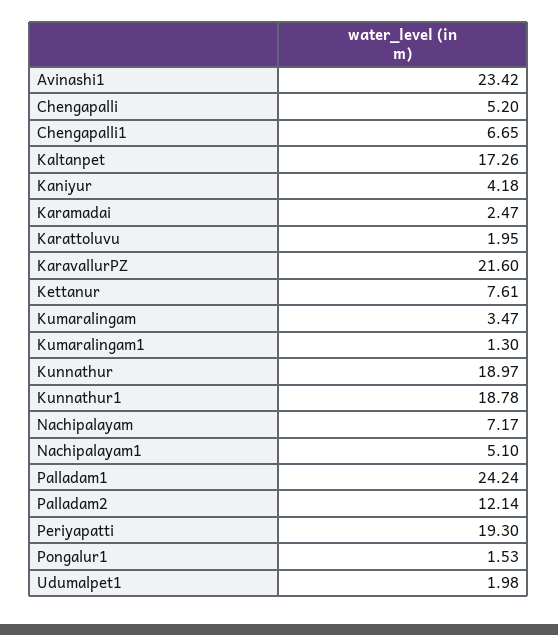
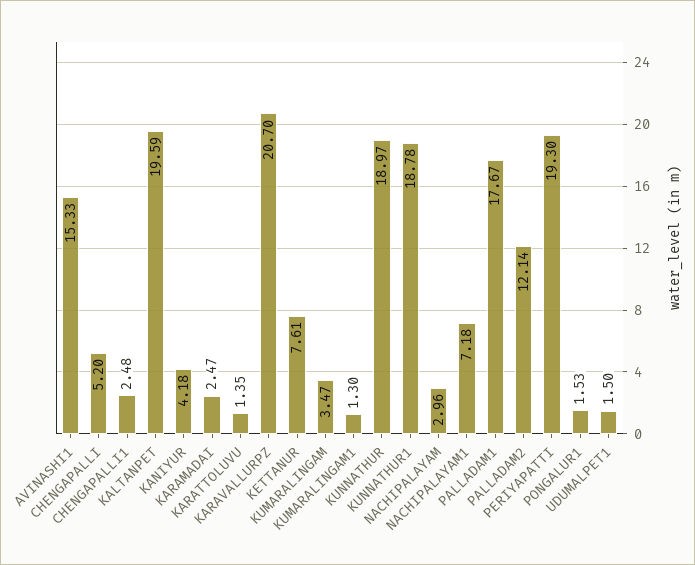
  {
-   "Avinashi1": 23.42,
+   "Avinashi1": 15.33,
    "Chengapalli": 5.2,
-   "Chengapalli1": 6.65,
+   "Chengapalli1": 2.48,
-   "Kaltanpet": 17.26,
+   "Kaltanpet": 19.59,
    "Kaniyur": 4.18,
    "Karamadai": 2.47,
-   "Karattoluvu": 1.95,
+   "Karattoluvu": 1.35,
-   "KaravallurPZ": 21.6,
+   "KaravallurPZ": 20.7,
    "Kettanur": 7.61,
    "Kumaralingam": 3.47,
    "Kumaralingam1": 1.3,
    "Kunnathur": 18.97,
    "Kunnathur1": 18.78,
-   "Nachipalayam": 7.17,
+   "Nachipalayam": 2.96,
-   "Nachipalayam1": 5.1,
+   "Nachipalayam1": 7.18,
-   "Palladam1": 24.24,
+   "Palladam1": 17.67,
    "Palladam2": 12.14,
    "Periyapatti": 19.3,
    "Pongalur1": 1.53,
-   "Udumalpet1": 1.98
+   "Udumalpet1": 1.5
  }

